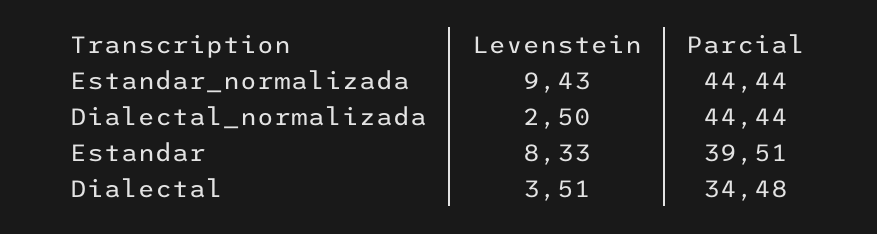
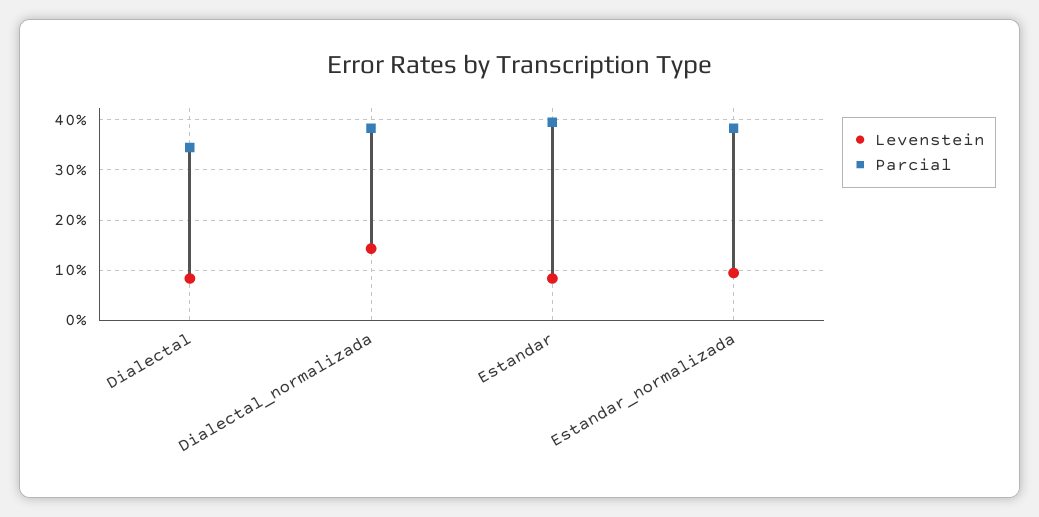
  {
    "Levenstein": {
      "Estandar_normalizada": 9.43,
-     "Dialectal_normalizada": 2.5,
+     "Dialectal_normalizada": 14,
      "Estandar": 8.33,
-     "Dialectal": 3.51
+     "Dialectal": 8
    },
    "Parcial": {
-     "Estandar_normalizada": 44.44,
+     "Estandar_normalizada": 38,
-     "Dialectal_normalizada": 44.44,
+     "Dialectal_normalizada": 38,
      "Estandar": 39.51,
      "Dialectal": 34.48
    }
  }

